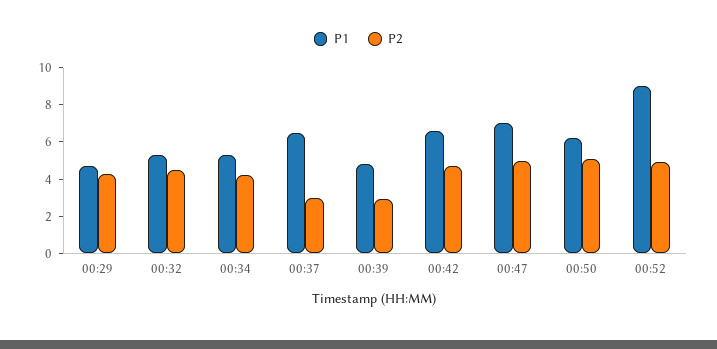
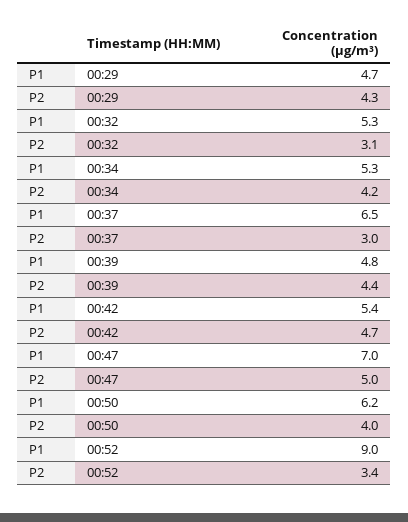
  {
    "P1": {
      "00:29": 4.7,
      "00:32": 5.3,
      "00:34": 5.3,
      "00:37": 6.5,
      "00:39": 4.8,
-     "00:42": 6.5,
+     "00:42": 5.4,
      "00:47": 7,
      "00:50": 6.2,
      "00:52": 9
    },
    "P2": {
      "00:29": 4.3,
-     "00:32": 4.5,
+     "00:32": 3.1,
      "00:34": 4.2,
      "00:37": 3,
-     "00:39": 3,
+     "00:39": 4.4,
      "00:42": 4.7,
      "00:47": 5,
-     "00:50": 5,
+     "00:50": 4,
-     "00:52": 5
+     "00:52": 3.4
    }
  }

